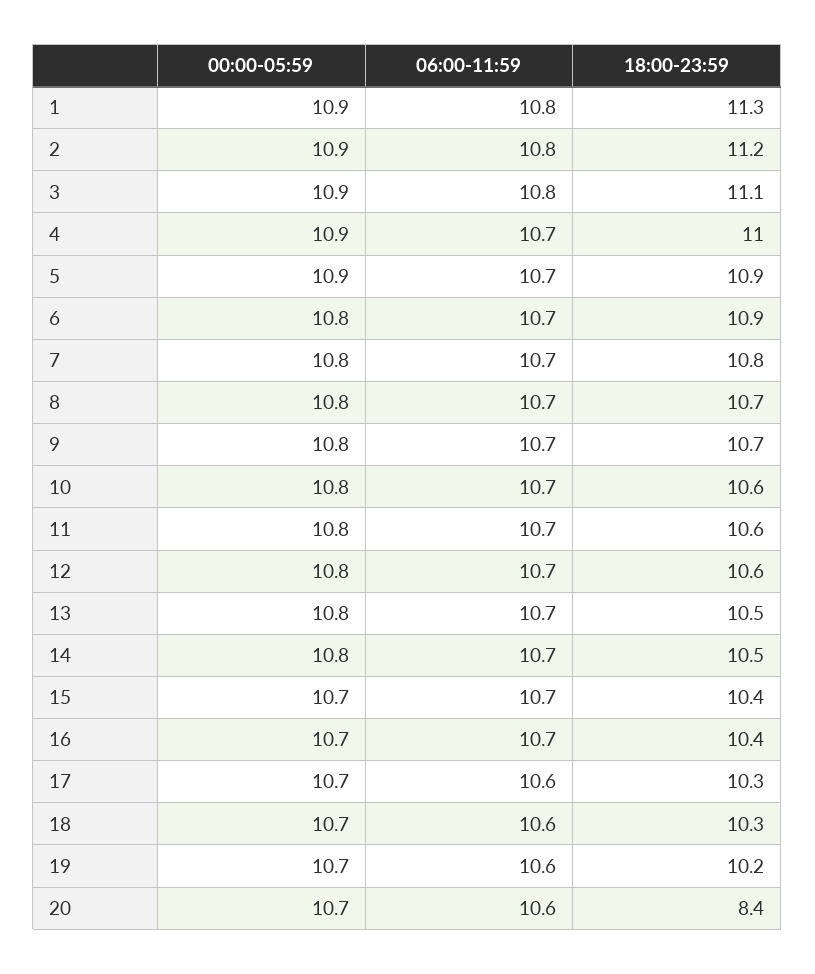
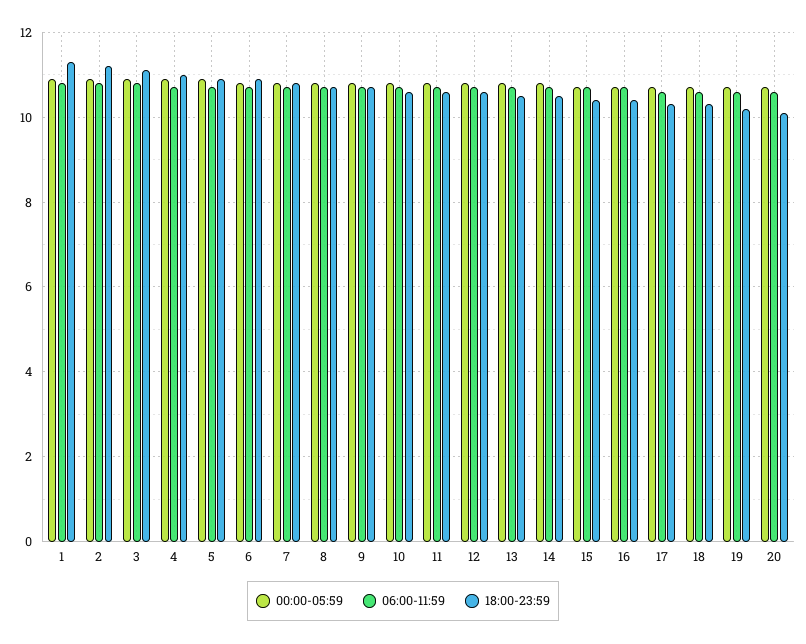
  {
    "00:00-05:59": {
      "1": 10.9,
      "2": 10.9,
      "3": 10.9,
      "4": 10.9,
      "5": 10.9,
      "6": 10.8,
      "7": 10.8,
      "8": 10.8,
      "9": 10.8,
      "10": 10.8,
      "11": 10.8,
      "12": 10.8,
      "13": 10.8,
      "14": 10.8,
      "15": 10.7,
      "16": 10.7,
      "17": 10.7,
      "18": 10.7,
      "19": 10.7,
      "20": 10.7
    },
    "06:00-11:59": {
      "1": 10.8,
      "2": 10.8,
      "3": 10.8,
      "4": 10.7,
      "5": 10.7,
      "6": 10.7,
      "7": 10.7,
      "8": 10.7,
      "9": 10.7,
      "10": 10.7,
      "11": 10.7,
      "12": 10.7,
      "13": 10.7,
      "14": 10.7,
      "15": 10.7,
      "16": 10.7,
      "17": 10.6,
      "18": 10.6,
      "19": 10.6,
      "20": 10.6
    },
    "18:00-23:59": {
      "1": 11.3,
      "2": 11.2,
      "3": 11.1,
      "4": 11,
      "5": 10.9,
      "6": 10.9,
      "7": 10.8,
      "8": 10.7,
      "9": 10.7,
      "10": 10.6,
      "11": 10.6,
      "12": 10.6,
      "13": 10.5,
      "14": 10.5,
      "15": 10.4,
      "16": 10.4,
      "17": 10.3,
      "18": 10.3,
      "19": 10.2,
-     "20": 8.4
+     "20": 10
    }
  }

